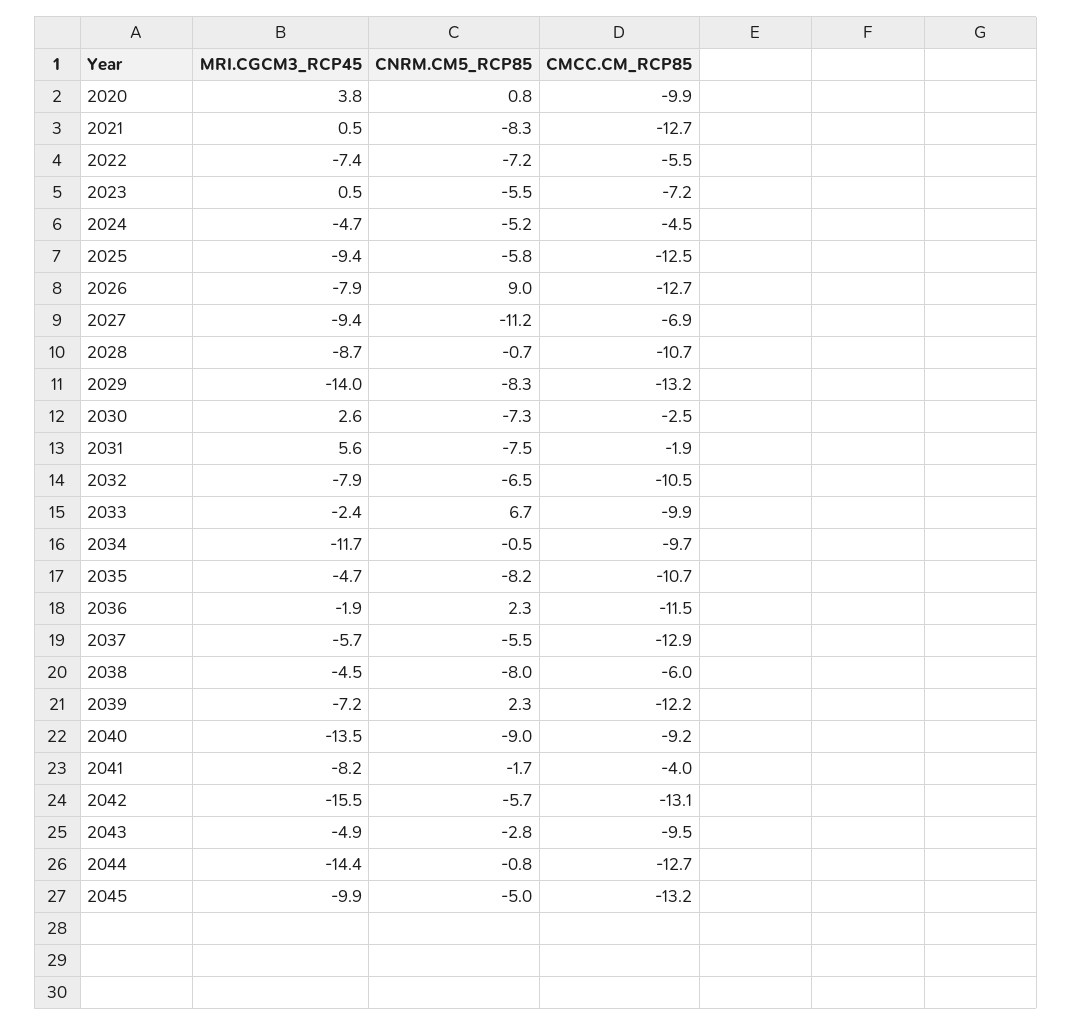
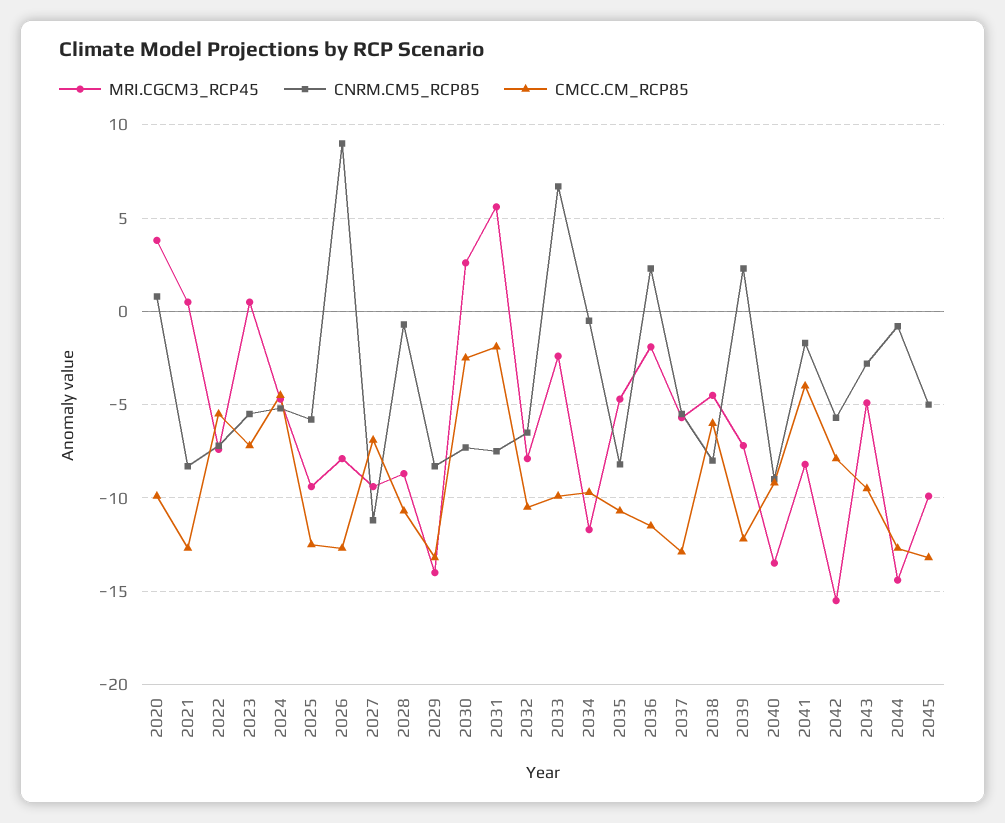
  {
    "MRI.CGCM3_RCP45": {
      "2020": 3.8,
      "2021": 0.5,
      "2022": -7.4,
      "2023": 0.5,
      "2024": -4.7,
      "2025": -9.4,
      "2026": -7.9,
      "2027": -9.4,
      "2028": -8.7,
      "2029": -14,
      "2030": 2.6,
      "2031": 5.6,
      "2032": -7.9,
      "2033": -2.4,
      "2034": -11.7,
      "2035": -4.7,
      "2036": -1.9,
      "2037": -5.7,
      "2038": -4.5,
      "2039": -7.2,
      "2040": -13.5,
      "2041": -8.2,
      "2042": -15.5,
      "2043": -4.9,
      "2044": -14.4,
      "2045": -9.9
    },
    "CNRM.CM5_RCP85": {
      "2020": 0.8,
      "2021": -8.3,
      "2022": -7.2,
      "2023": -5.5,
      "2024": -5.2,
      "2025": -5.8,
      "2026": 9,
      "2027": -11.2,
      "2028": -0.7,
      "2029": -8.3,
      "2030": -7.3,
      "2031": -7.5,
      "2032": -6.5,
      "2033": 6.7,
      "2034": -0.5,
      "2035": -8.2,
      "2036": 2.3,
      "2037": -5.5,
      "2038": -8,
      "2039": 2.3,
      "2040": -9,
      "2041": -1.7,
      "2042": -5.7,
      "2043": -2.8,
      "2044": -0.8,
      "2045": -5
    },
    "CMCC.CM_RCP85": {
      "2020": -9.9,
      "2021": -12.7,
      "2022": -5.5,
      "2023": -7.2,
      "2024": -4.5,
      "2025": -12.5,
      "2026": -12.7,
      "2027": -6.9,
      "2028": -10.7,
      "2029": -13.2,
      "2030": -2.5,
      "2031": -1.9,
      "2032": -10.5,
      "2033": -9.9,
      "2034": -9.7,
      "2035": -10.7,
      "2036": -11.5,
      "2037": -12.9,
      "2038": -6,
      "2039": -12.2,
      "2040": -9.2,
      "2041": -4,
-     "2042": -13.1,
+     "2042": -8,
      "2043": -9.5,
      "2044": -12.7,
      "2045": -13.2
    }
  }

